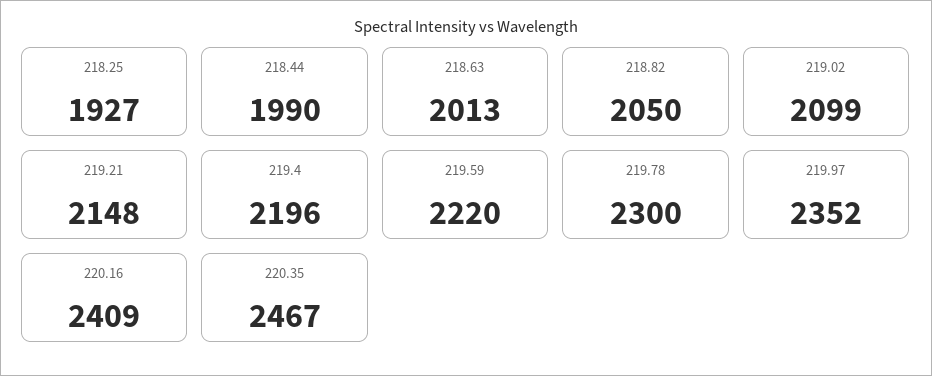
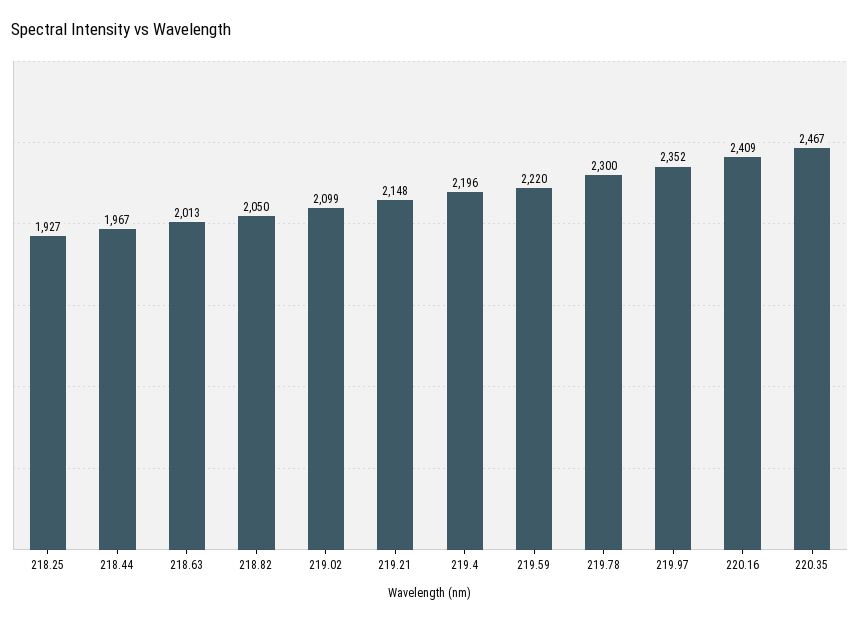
  {
    "218.25": 1927,
-   "218.44": 1990,
+   "218.44": 1967,
    "218.63": 2013,
    "218.82": 2050,
    "219.02": 2099,
    "219.21": 2148,
    "219.4": 2196,
    "219.59": 2220,
    "219.78": 2300,
    "219.97": 2352,
    "220.16": 2409,
    "220.35": 2467
  }

